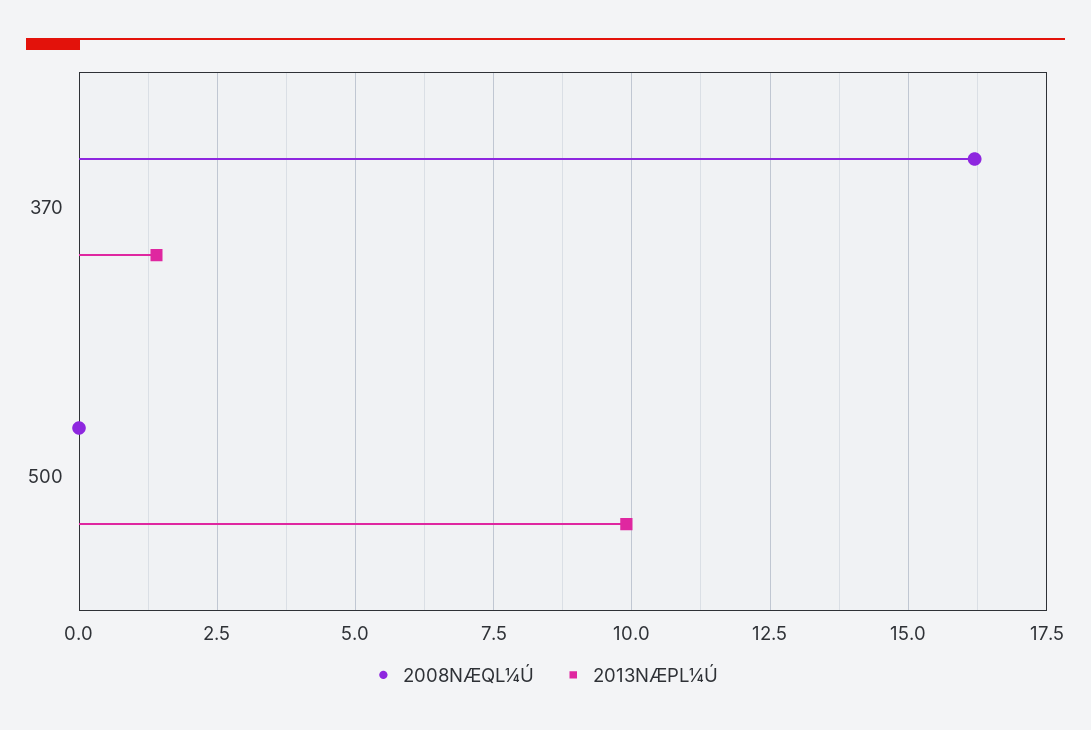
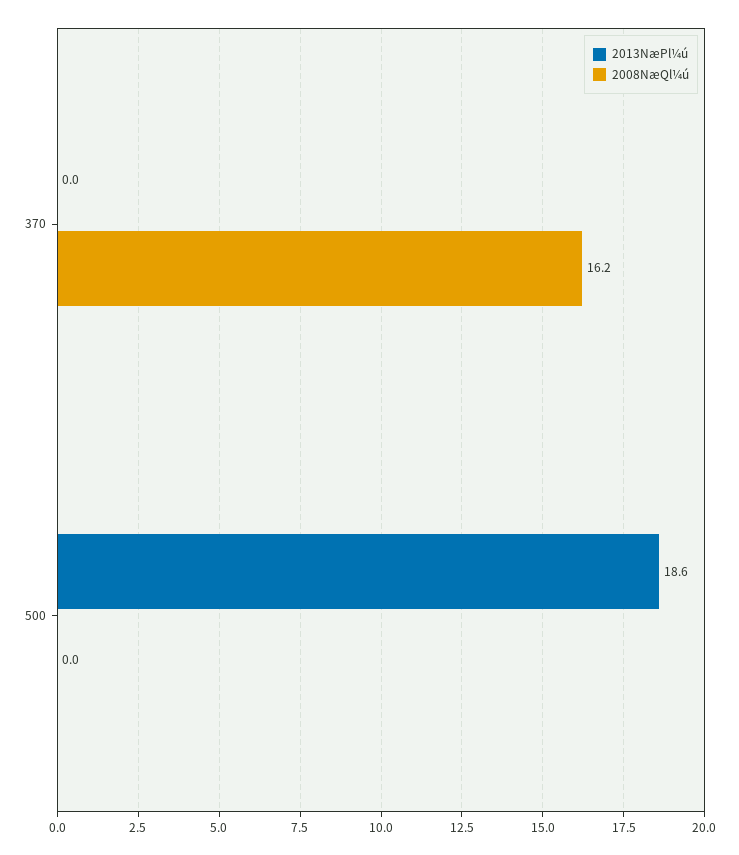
  {
    "2008NÆQL¼Ú": {
      "370": 16.2,
      "500": 0
    },
    "2013NÆPL¼Ú": {
-     "370": 1.5,
+     "370": 0,
-     "500": 10
+     "500": 18.6
    }
  }

